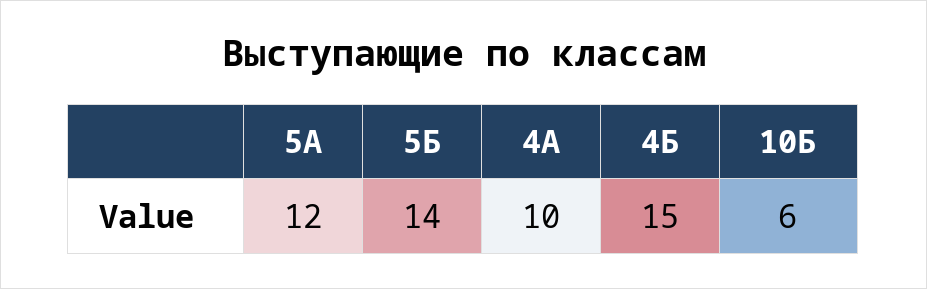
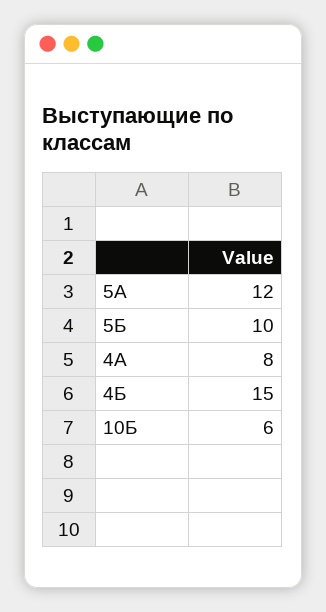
  {
    "5А": 12,
-   "5Б": 14,
+   "5Б": 10,
-   "4А": 10,
+   "4А": 8,
    "4Б": 15,
    "10Б": 6
  }

